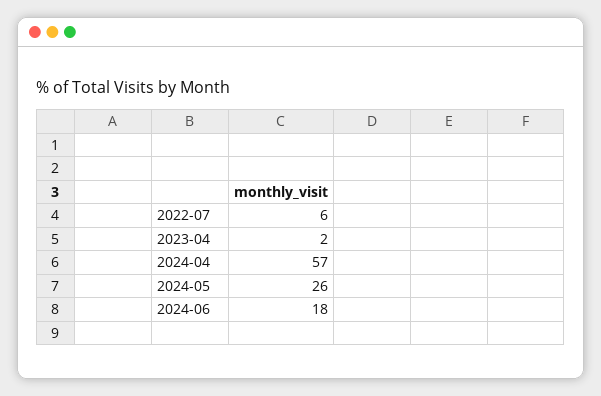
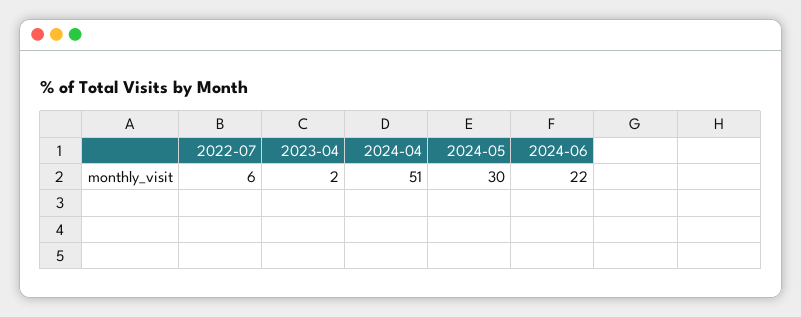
  {
    "2022-07": 6,
    "2023-04": 2,
-   "2024-04": 57,
+   "2024-04": 51,
-   "2024-05": 26,
+   "2024-05": 30,
-   "2024-06": 18
+   "2024-06": 22
  }

